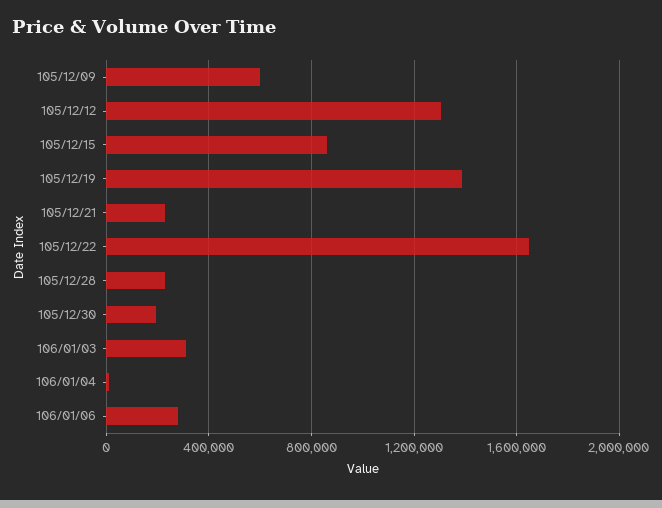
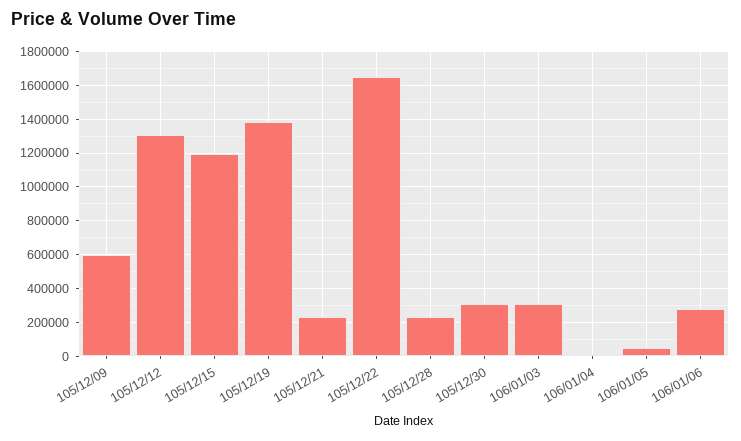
  {
    "105/12/09": 600000,
    "105/12/12": 1300000,
-   "105/12/15": 850000,
+   "105/12/15": 1200000,
    "105/12/19": 1400000,
    "105/12/21": 250000,
    "105/12/22": 1650000,
    "105/12/28": 250000,
-   "105/12/30": 200000,
+   "105/12/30": 300000,
    "106/01/03": 300000,
    "106/01/04": 0,
-   "106/01/06": 300000
+   "106/01/06": 300000,
+   "106/01/05": 50000
  }

